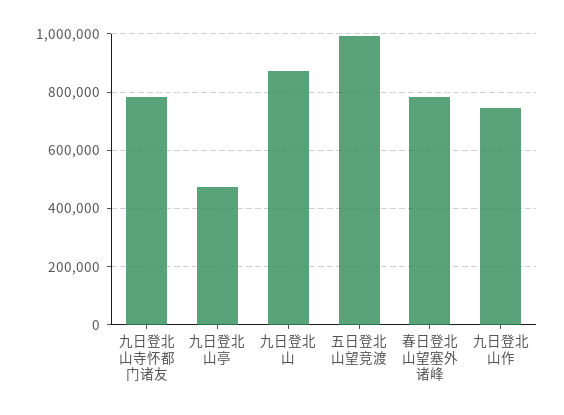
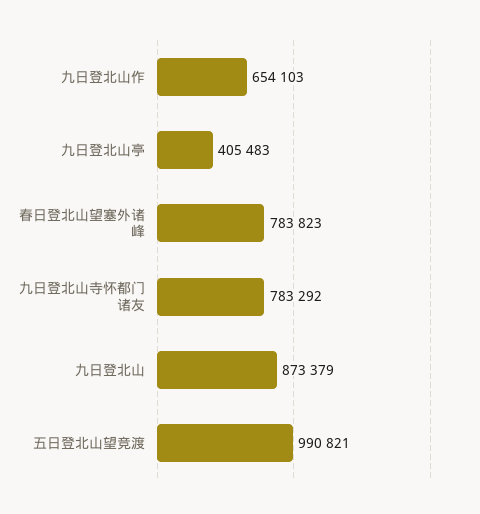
  {
    "九日登北山寺怀都门诸友": 783292,
-   "九日登北山亭": 475000,
+   "九日登北山亭": 405483,
    "九日登北山": 873379,
    "五日登北山望竞渡": 990821,
    "春日登北山望塞外诸峰": 783823,
-   "九日登北山作": 750000
+   "九日登北山作": 654103
  }

